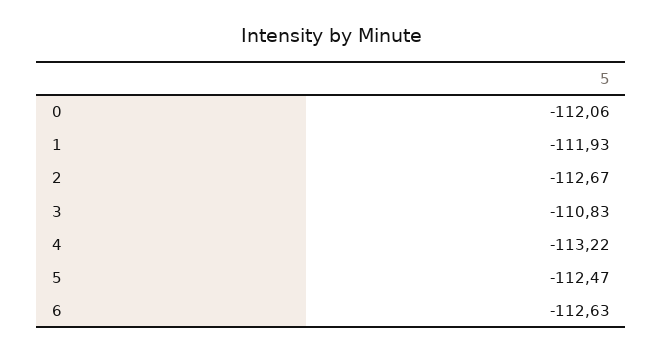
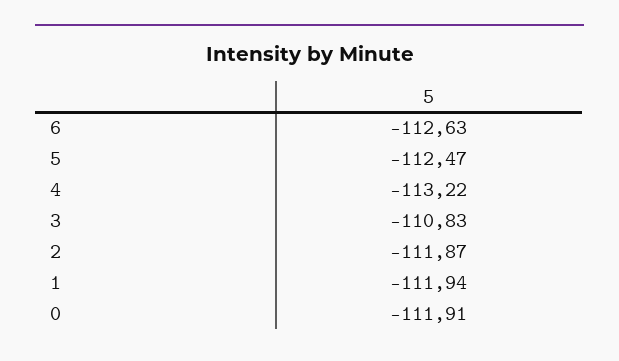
  {
-   "0": -112.06,
+   "0": -111.91,
-   "1": -111.93,
+   "1": -111.94,
-   "2": -112.67,
+   "2": -111.87,
    "3": -110.83,
    "4": -113.22,
    "5": -112.47,
    "6": -112.63
  }

